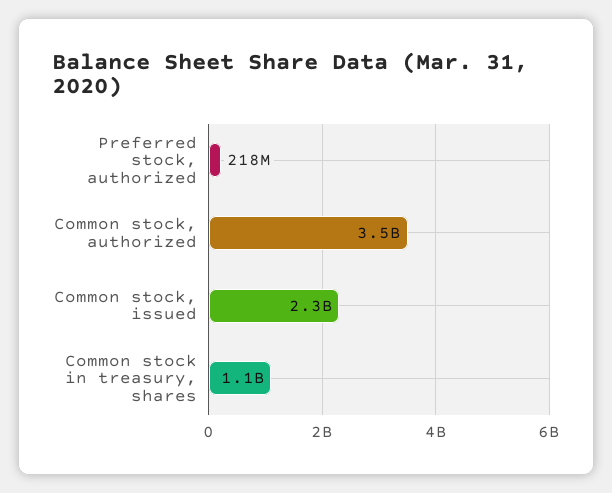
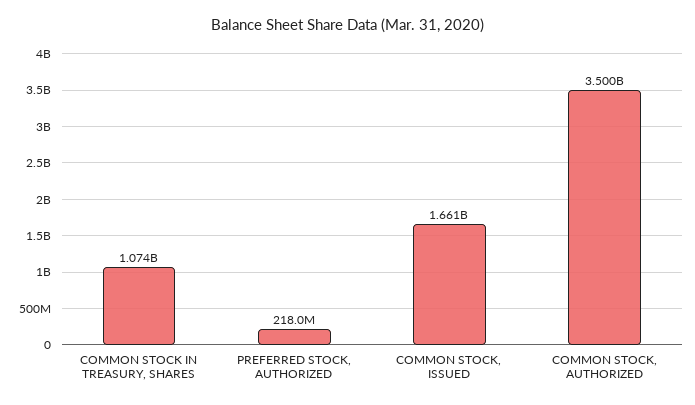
  {
    "Preferred stock, authorized": 218000000,
    "Common stock, authorized": 3500000000,
-   "Common stock, issued": 2300000000,
+   "Common stock, issued": 1661000000,
    "Common stock in treasury, shares": 1074000000
  }

